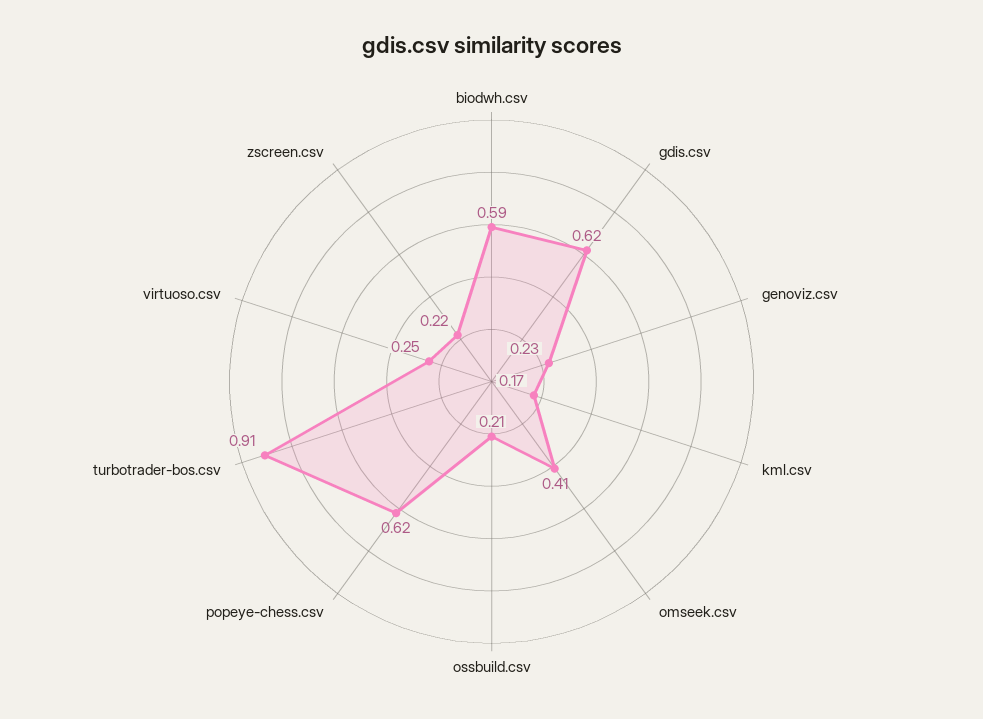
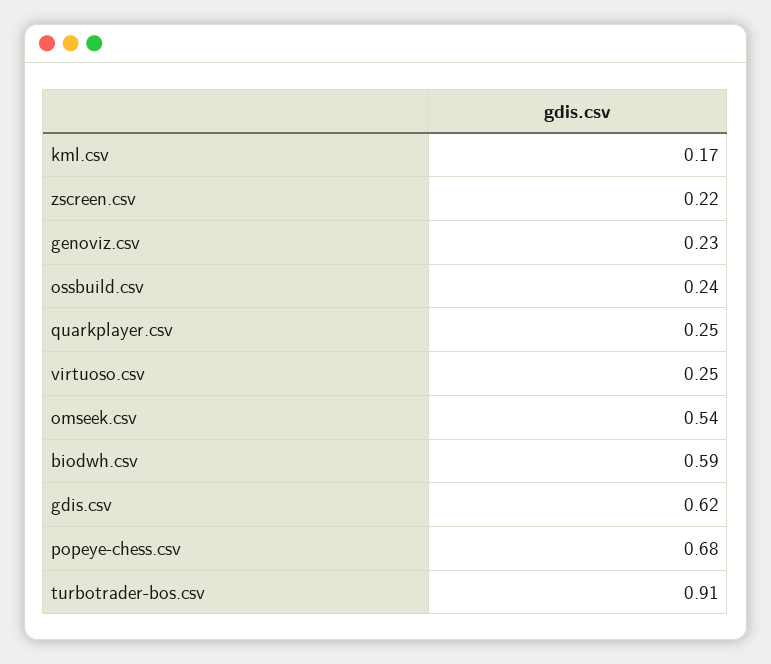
  {
    "biodwh.csv": 0.59,
    "gdis.csv": 0.62,
    "genoviz.csv": 0.23,
    "kml.csv": 0.17,
-   "omseek.csv": 0.41,
+   "omseek.csv": 0.54,
-   "ossbuild.csv": 0.21,
+   "ossbuild.csv": 0.24,
-   "popeye-chess.csv": 0.62,
+   "popeye-chess.csv": 0.68,
    "turbotrader-bos.csv": 0.91,
    "virtuoso.csv": 0.25,
-   "zscreen.csv": 0.22
+   "zscreen.csv": 0.22,
+   "quarkplayer.csv": 0.25
  }

